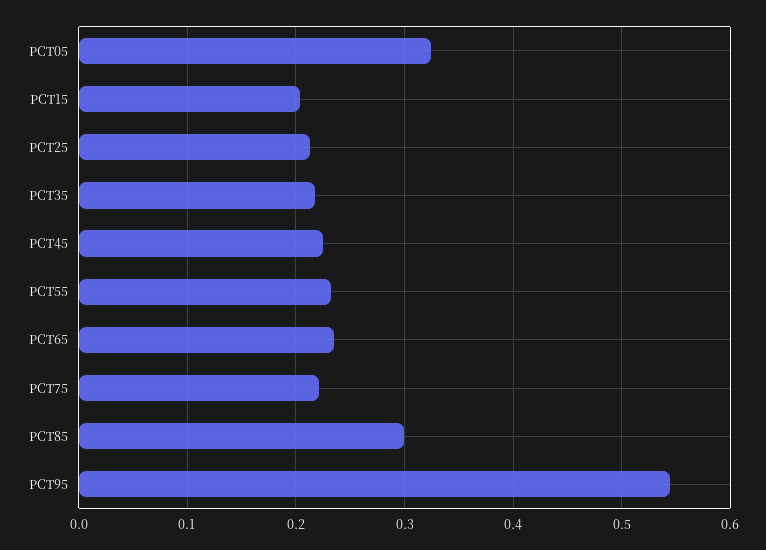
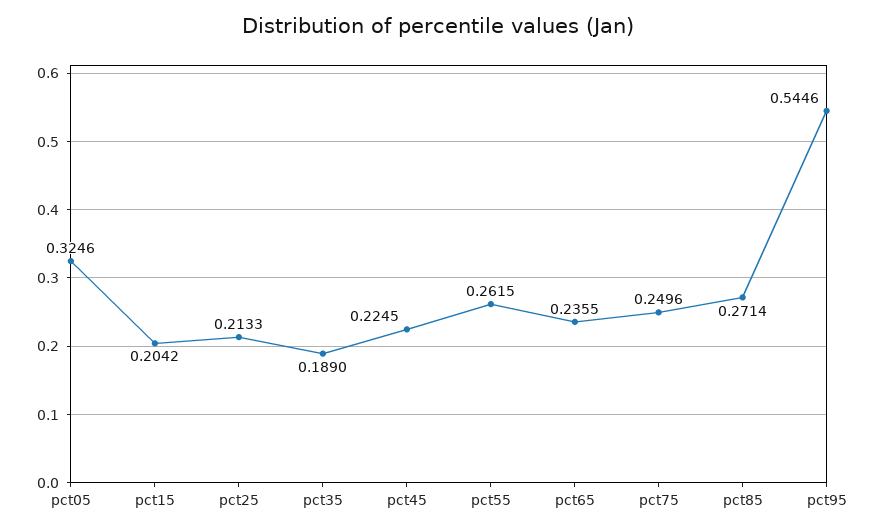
  {
    "PCT05": 0.3246,
    "PCT15": 0.2042,
    "PCT25": 0.2133,
-   "PCT35": 0.22,
+   "PCT35": 0.189,
    "PCT45": 0.2245,
-   "PCT55": 0.23,
+   "PCT55": 0.2615,
    "PCT65": 0.2355,
-   "PCT75": 0.22,
+   "PCT75": 0.2496,
-   "PCT85": 0.3,
+   "PCT85": 0.2714,
    "PCT95": 0.5446
  }

